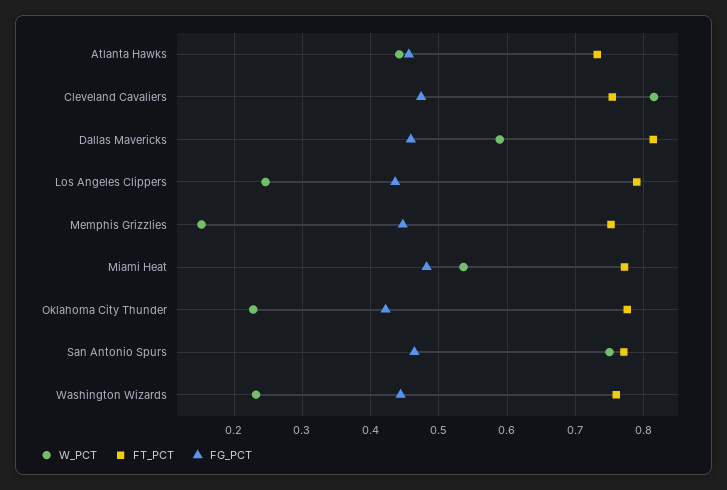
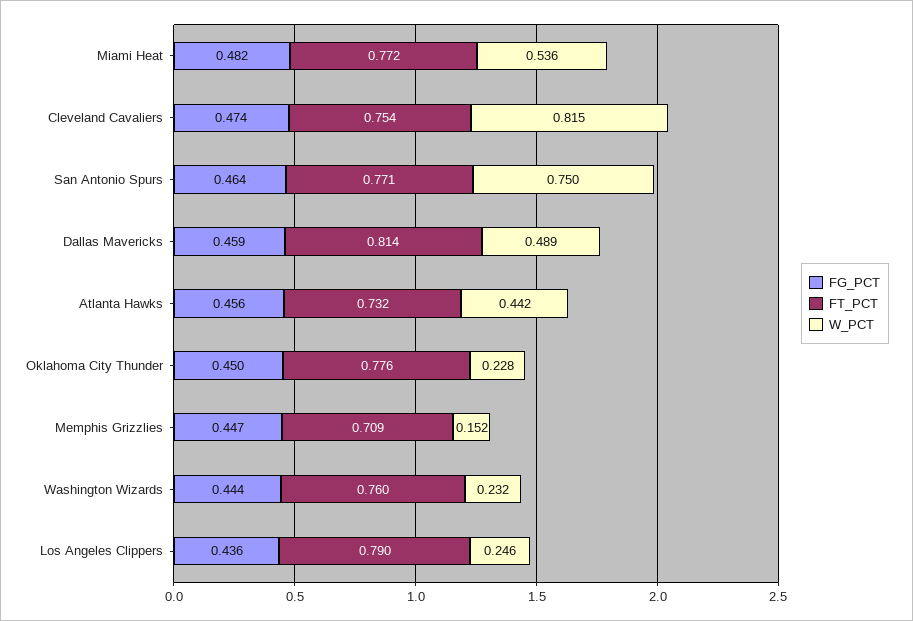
  {
    "W_PCT": {
      "Atlanta Hawks": 0.442,
      "Cleveland Cavaliers": 0.815,
-     "Dallas Mavericks": 0.59,
+     "Dallas Mavericks": 0.489,
      "Los Angeles Clippers": 0.246,
      "Memphis Grizzlies": 0.152,
      "Miami Heat": 0.536,
      "Oklahoma City Thunder": 0.228,
      "San Antonio Spurs": 0.75,
      "Washington Wizards": 0.232
    },
    "FT_PCT": {
      "Atlanta Hawks": 0.732,
      "Cleveland Cavaliers": 0.754,
      "Dallas Mavericks": 0.814,
      "Los Angeles Clippers": 0.79,
-     "Memphis Grizzlies": 0.75,
+     "Memphis Grizzlies": 0.709,
      "Miami Heat": 0.772,
      "Oklahoma City Thunder": 0.776,
      "San Antonio Spurs": 0.771,
      "Washington Wizards": 0.76
    },
    "FG_PCT": {
      "Atlanta Hawks": 0.456,
      "Cleveland Cavaliers": 0.474,
      "Dallas Mavericks": 0.459,
      "Los Angeles Clippers": 0.436,
      "Memphis Grizzlies": 0.447,
      "Miami Heat": 0.482,
-     "Oklahoma City Thunder": 0.42,
+     "Oklahoma City Thunder": 0.45,
      "San Antonio Spurs": 0.464,
      "Washington Wizards": 0.444
    }
  }

